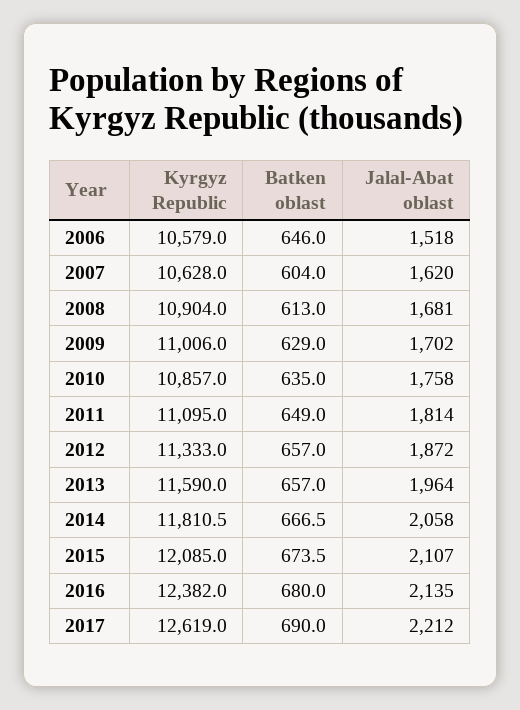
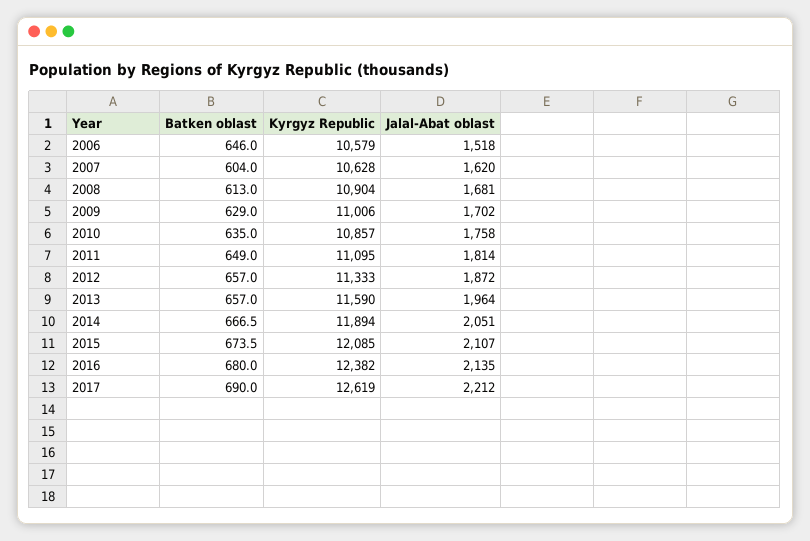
  {
    "Kyrgyz Republic": {
      "2006": 10579,
      "2007": 10628,
      "2008": 10904,
      "2009": 11006,
      "2010": 10857,
      "2011": 11095,
      "2012": 11333,
      "2013": 11590,
-     "2014": 11810.5,
+     "2014": 11894,
      "2015": 12085,
      "2016": 12382,
      "2017": 12619
    },
    "Batken oblast": {
      "2006": 646,
      "2007": 604,
      "2008": 613,
      "2009": 629,
      "2010": 635,
      "2011": 649,
      "2012": 657,
      "2013": 657,
      "2014": 666.5,
      "2015": 673.5,
      "2016": 680,
      "2017": 690
    },
    "Jalal-Abat oblast": {
      "2006": 1518,
      "2007": 1620,
      "2008": 1681,
      "2009": 1702,
      "2010": 1758,
      "2011": 1814,
      "2012": 1872,
      "2013": 1964,
-     "2014": 2058,
+     "2014": 2051,
      "2015": 2107,
      "2016": 2135,
      "2017": 2212
    }
  }

